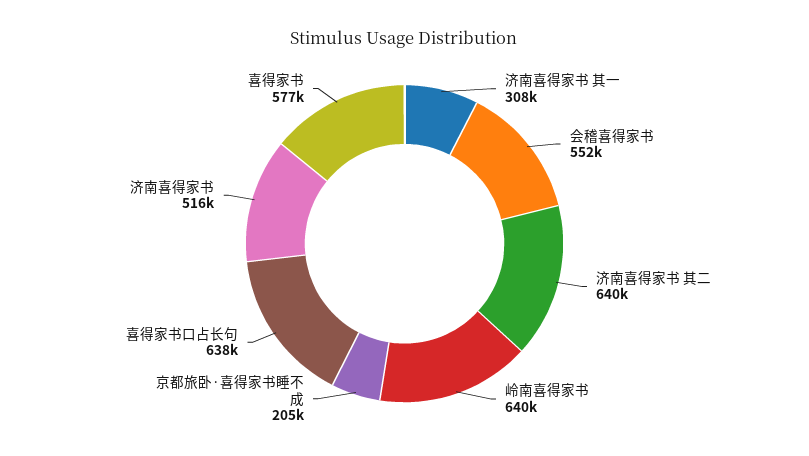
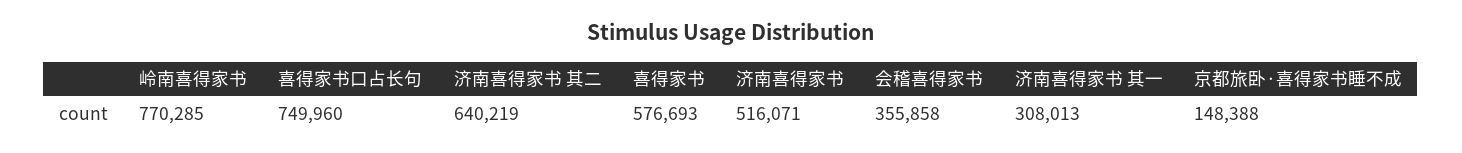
  {
    "济南喜得家书 其一": 308013,
-   "会稽喜得家书": 552000,
+   "会稽喜得家书": 355858,
    "济南喜得家书 其二": 640219,
-   "岭南喜得家书": 640000,
+   "岭南喜得家书": 770285,
-   "京都旅卧·喜得家书睡不成": 205000,
+   "京都旅卧·喜得家书睡不成": 148388,
-   "喜得家书口占长句": 638000,
+   "喜得家书口占长句": 749960,
    "济南喜得家书": 516071,
    "喜得家书": 576693
  }

